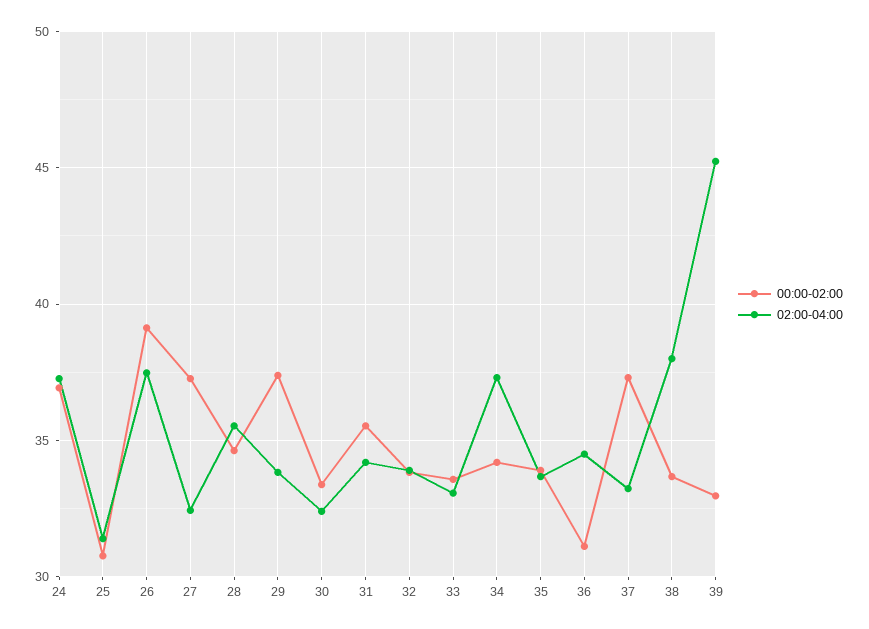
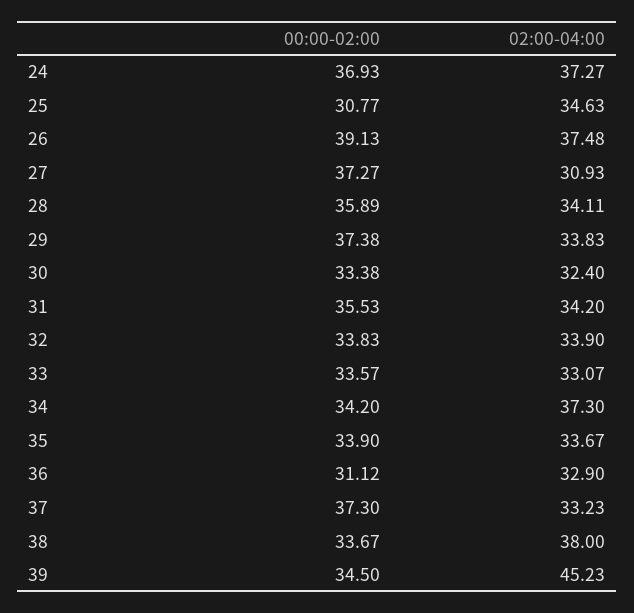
  {
    "00:00-02:00": {
      "24": 36.93,
      "25": 30.77,
      "26": 39.13,
      "27": 37.27,
-     "28": 34.5,
+     "28": 35.89,
      "29": 37.38,
      "30": 33.38,
      "31": 35.53,
      "32": 33.83,
      "33": 33.57,
      "34": 34.2,
      "35": 33.9,
      "36": 31.12,
      "37": 37.3,
      "38": 33.67,
-     "39": 33
+     "39": 34.5
    },
    "02:00-04:00": {
      "24": 37.27,
-     "25": 31.5,
+     "25": 34.63,
      "26": 37.48,
-     "27": 32.5,
+     "27": 30.93,
-     "28": 35.5,
+     "28": 34.11,
      "29": 33.83,
      "30": 32.4,
      "31": 34.2,
      "32": 33.9,
      "33": 33.07,
      "34": 37.3,
      "35": 33.67,
-     "36": 34.5,
+     "36": 32.9,
      "37": 33.23,
      "38": 38,
      "39": 45.23
    }
  }

